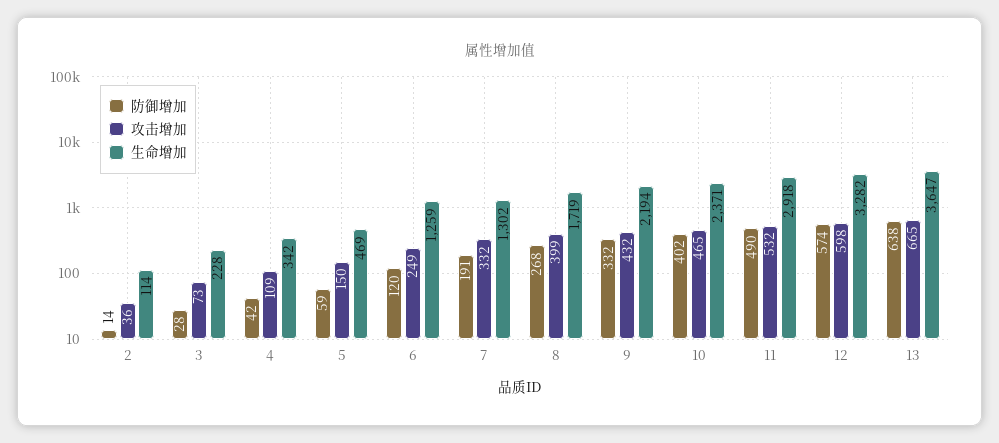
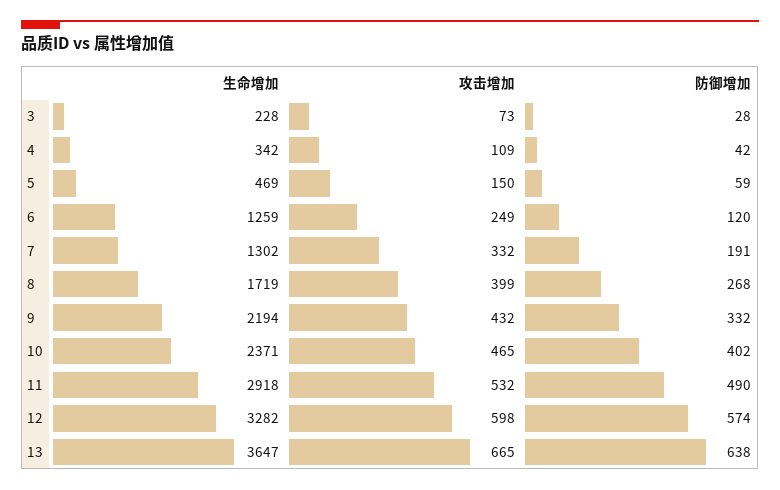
  {
    "防御增加": {
-     "2": 14,
      "3": 28,
      "4": 42,
      "5": 59,
      "6": 120,
      "7": 191,
      "8": 268,
      "9": 332,
      "10": 402,
      "11": 490,
      "12": 574,
      "13": 638
    },
    "攻击增加": {
-     "2": 36,
      "3": 73,
      "4": 109,
      "5": 150,
      "6": 249,
      "7": 332,
      "8": 399,
      "9": 432,
      "10": 465,
      "11": 532,
      "12": 598,
      "13": 665
    },
    "生命增加": {
-     "2": 114,
      "3": 228,
      "4": 342,
      "5": 469,
      "6": 1259,
      "7": 1302,
      "8": 1719,
      "9": 2194,
      "10": 2371,
      "11": 2918,
      "12": 3282,
      "13": 3647
    }
  }

